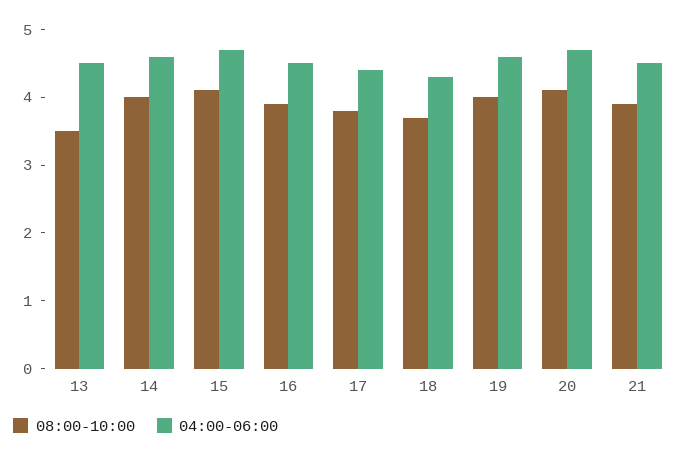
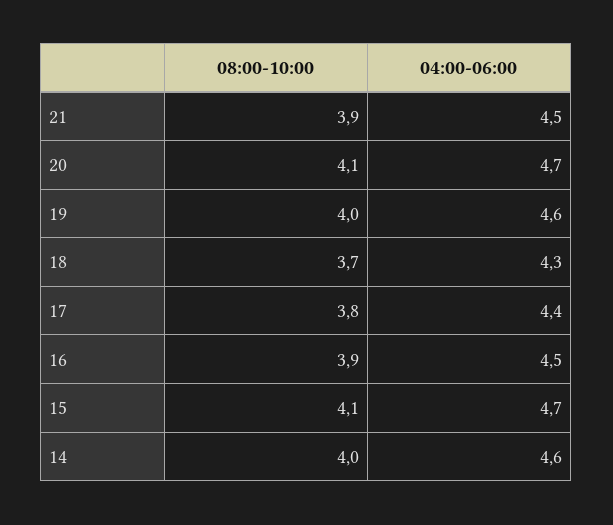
  {
    "08:00-10:00": {
-     "13": 3.5,
      "14": 4,
      "15": 4.1,
      "16": 3.9,
      "17": 3.8,
      "18": 3.7,
      "19": 4,
      "20": 4.1,
      "21": 3.9
    },
    "04:00-06:00": {
-     "13": 4.5,
      "14": 4.6,
      "15": 4.7,
      "16": 4.5,
      "17": 4.4,
      "18": 4.3,
      "19": 4.6,
      "20": 4.7,
      "21": 4.5
    }
  }

